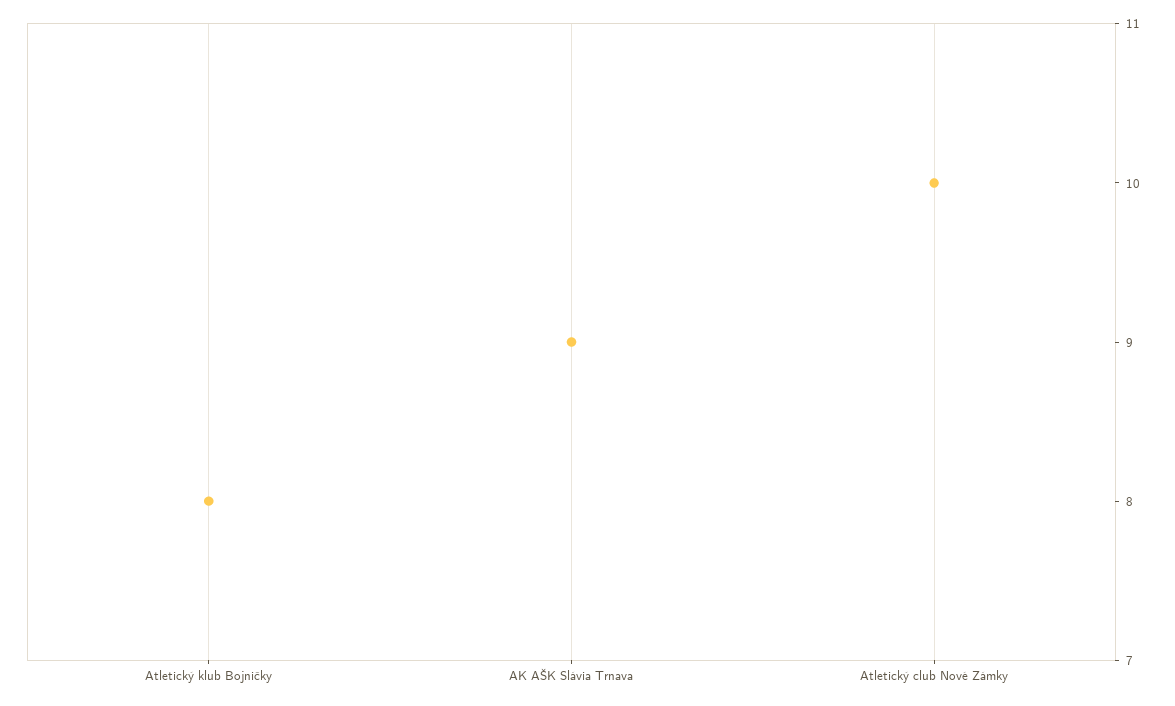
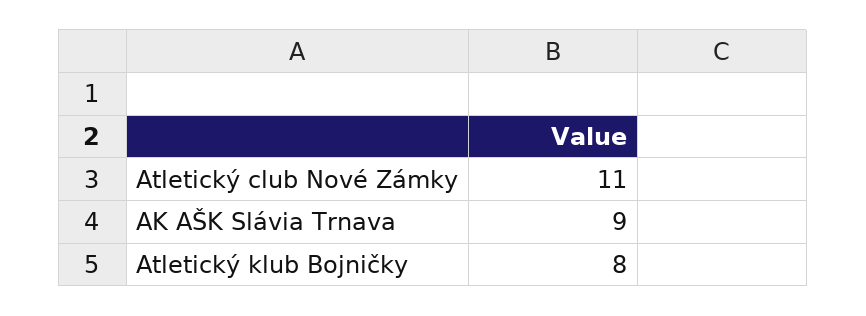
  {
    "Atletický klub Bojničky": 8,
    "AK AŠK Slávia Trnava": 9,
-   "Atletický club Nové Zámky": 10
+   "Atletický club Nové Zámky": 11
  }

